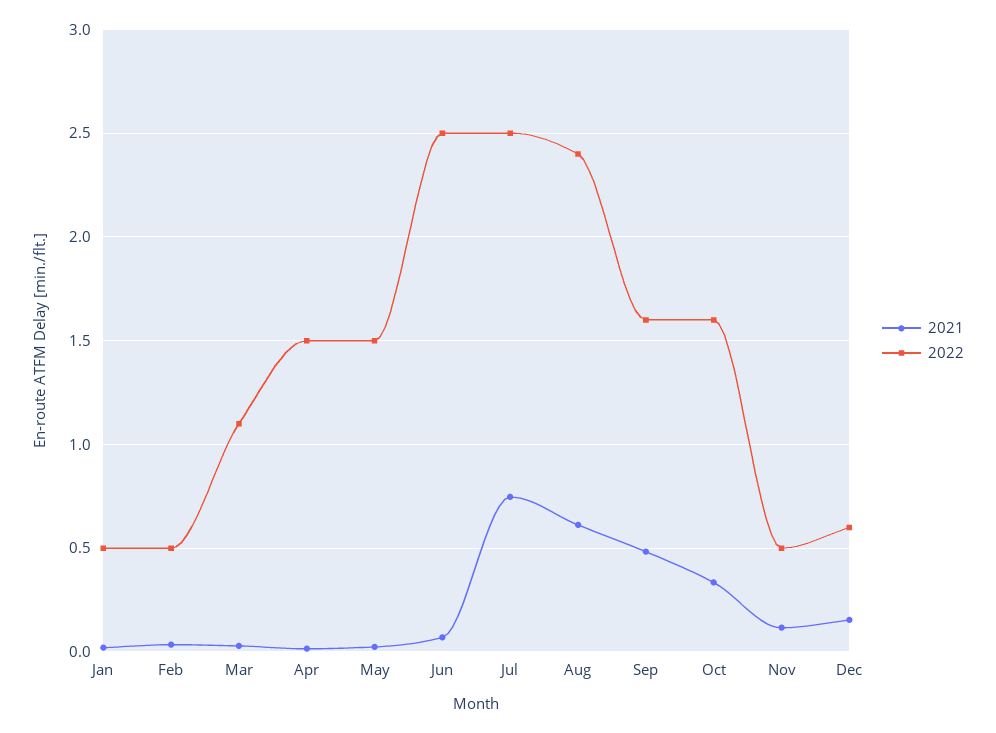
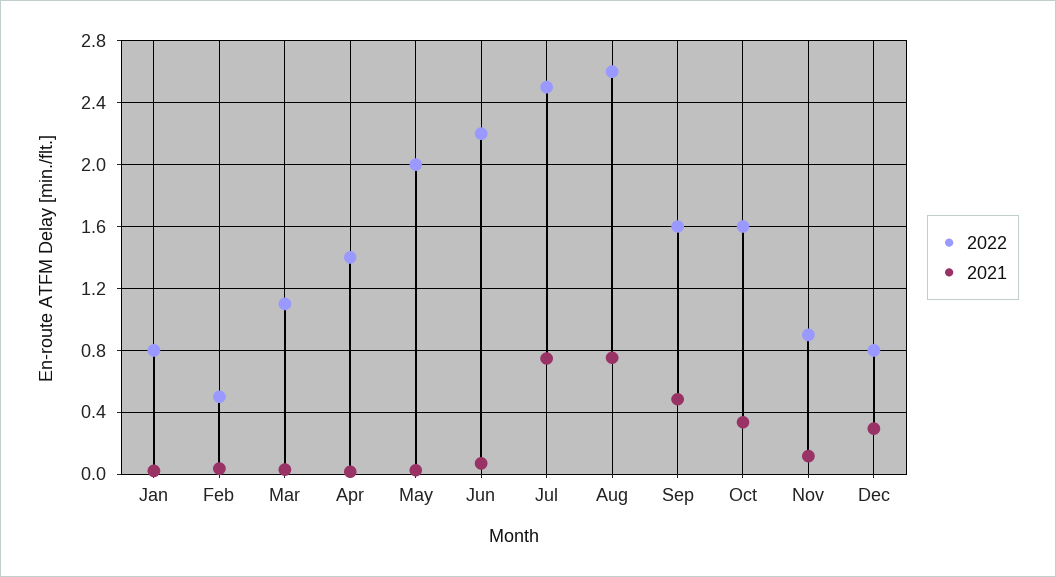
  {
    "2021": {
      "Jan": 0,
      "Feb": 0.05,
      "Mar": 0.05,
      "Apr": 0,
      "May": 0,
      "Jun": 0.05,
      "Jul": 0.75,
-     "Aug": 0.6,
+     "Aug": 0.75,
      "Sep": 0.5,
      "Oct": 0.35,
      "Nov": 0.1,
-     "Dec": 0.15
+     "Dec": 0.3
    },
    "2022": {
-     "Jan": 0.5,
+     "Jan": 0.8,
      "Feb": 0.5,
      "Mar": 1.1,
-     "Apr": 1.5,
+     "Apr": 1.4,
-     "May": 1.5,
+     "May": 2,
-     "Jun": 2.5,
+     "Jun": 2.2,
      "Jul": 2.5,
-     "Aug": 2.4,
+     "Aug": 2.6,
      "Sep": 1.6,
      "Oct": 1.6,
-     "Nov": 0.5,
+     "Nov": 0.9,
-     "Dec": 0.6
+     "Dec": 0.8
    }
  }

